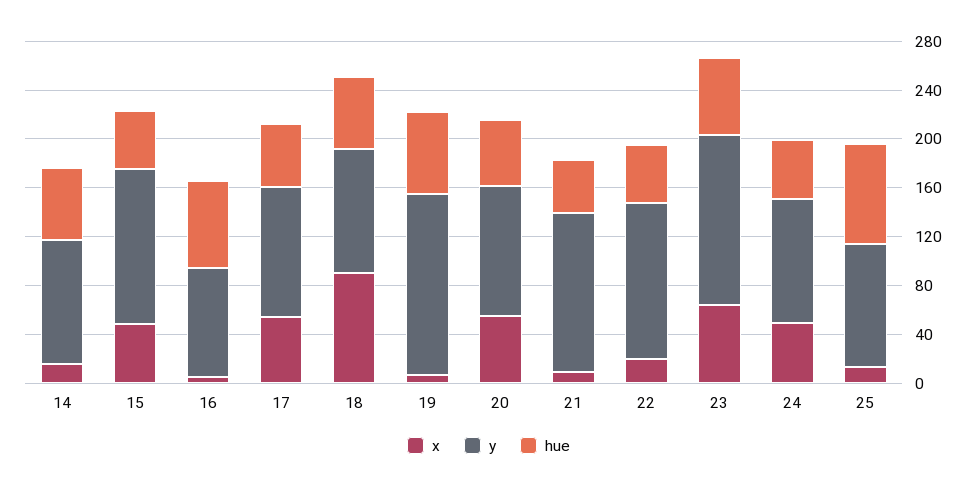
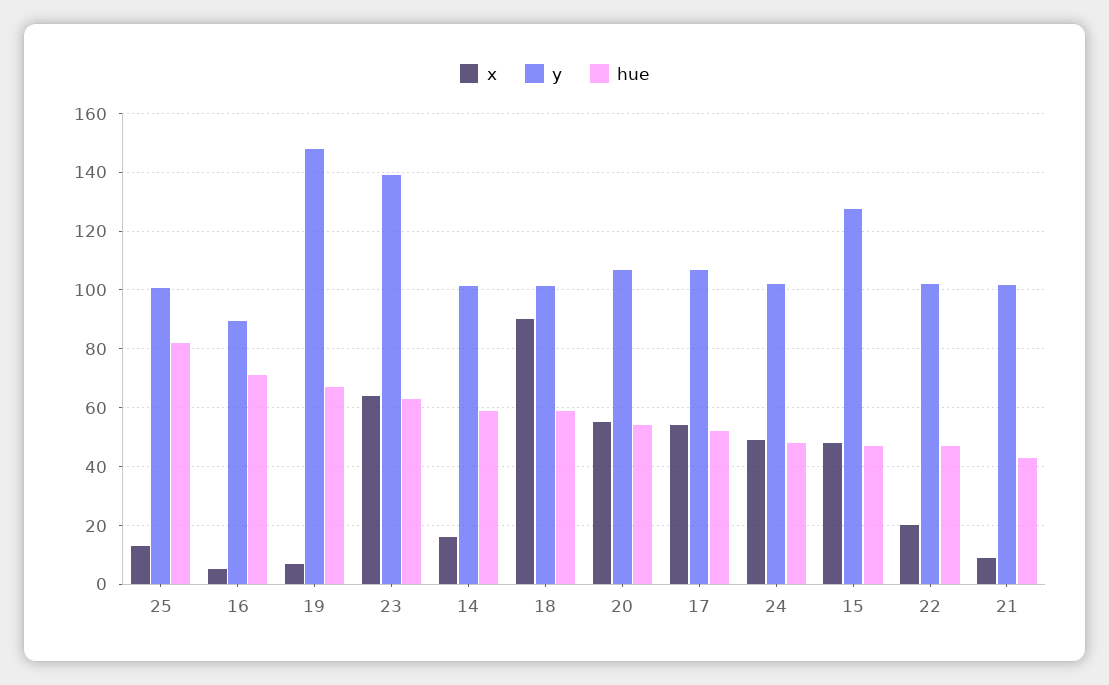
  {
    "x": {
      "14": 15,
      "15": 47.5,
      "16": 5,
      "17": 55,
      "18": 90,
      "19": 7.5,
      "20": 55,
      "21": 10,
      "22": 20,
      "23": 65,
      "24": 50,
      "25": 12.5
    },
    "y": {
      "14": 100,
      "15": 127.5,
      "16": 90,
      "17": 107.5,
      "18": 102.5,
      "19": 147.5,
      "20": 107.5,
-     "21": 130,
+     "21": 102.5,
-     "22": 130,
+     "22": 102.5,
      "23": 140,
      "24": 102.5,
      "25": 100
    },
    "hue": {
      "14": 60,
      "15": 47.5,
      "16": 70,
      "17": 52.5,
      "18": 60,
      "19": 67.5,
      "20": 55,
      "21": 42.5,
      "22": 47.5,
      "23": 62.5,
      "24": 47.5,
      "25": 82.5
    }
  }

